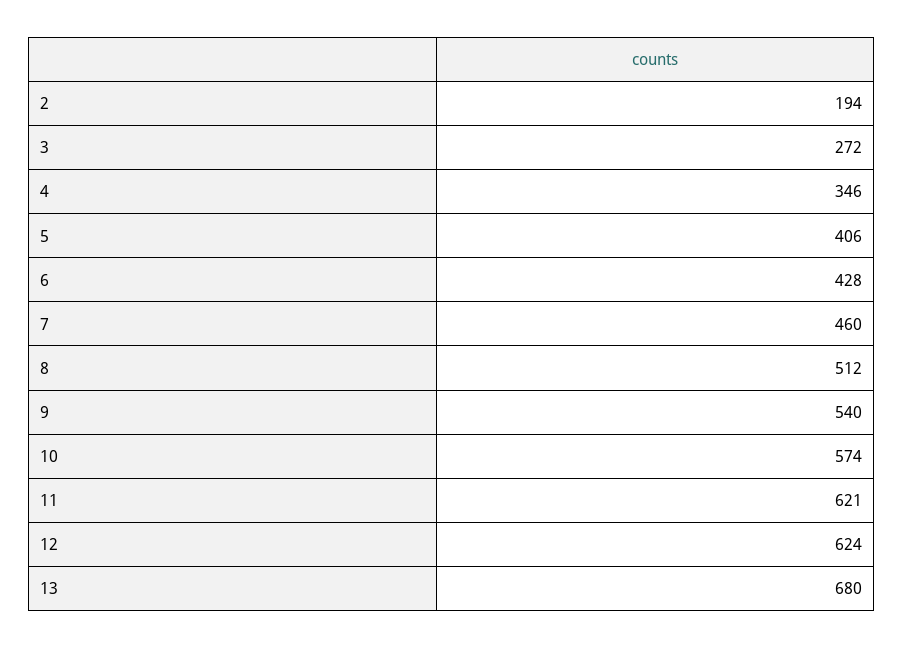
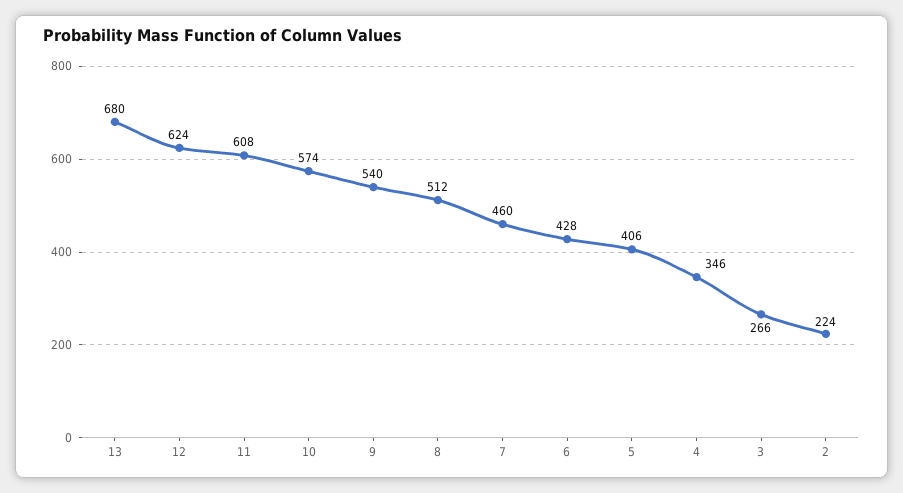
  {
-   "2": 194,
+   "2": 224,
-   "3": 272,
+   "3": 266,
    "4": 346,
    "5": 406,
    "6": 428,
    "7": 460,
    "8": 512,
    "9": 540,
    "10": 574,
-   "11": 621,
+   "11": 608,
    "12": 624,
    "13": 680
  }

